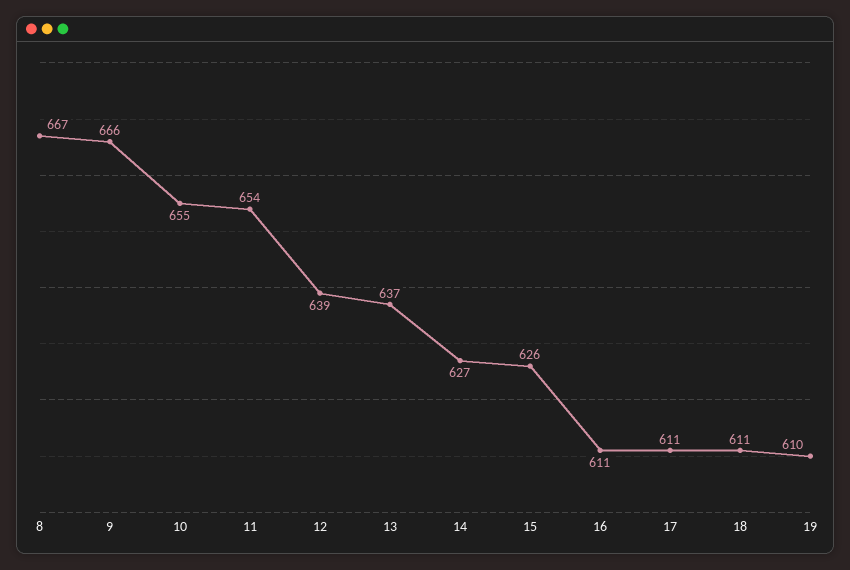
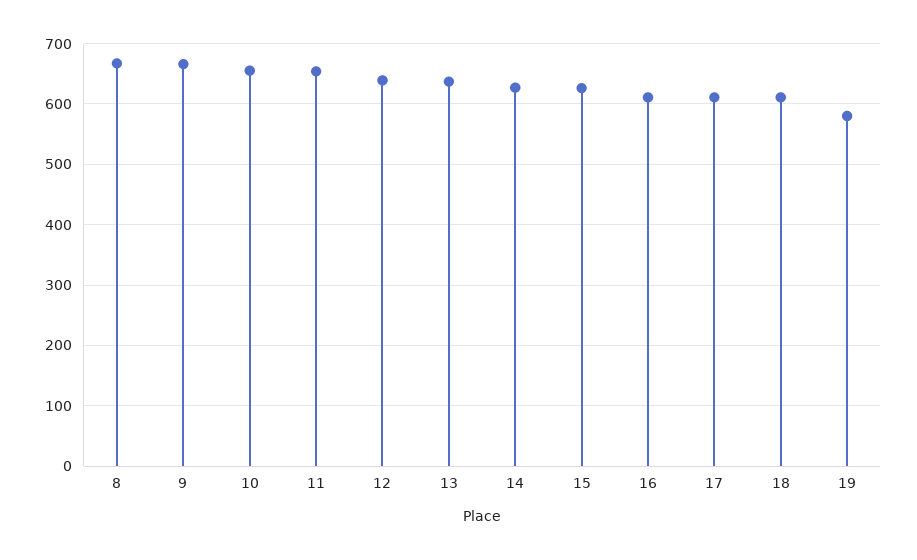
  {
    "8": 667,
    "9": 666,
    "10": 655,
    "11": 654,
    "12": 639,
    "13": 637,
    "14": 627,
    "15": 626,
    "16": 611,
    "17": 611,
    "18": 611,
-   "19": 610
+   "19": 580
  }

